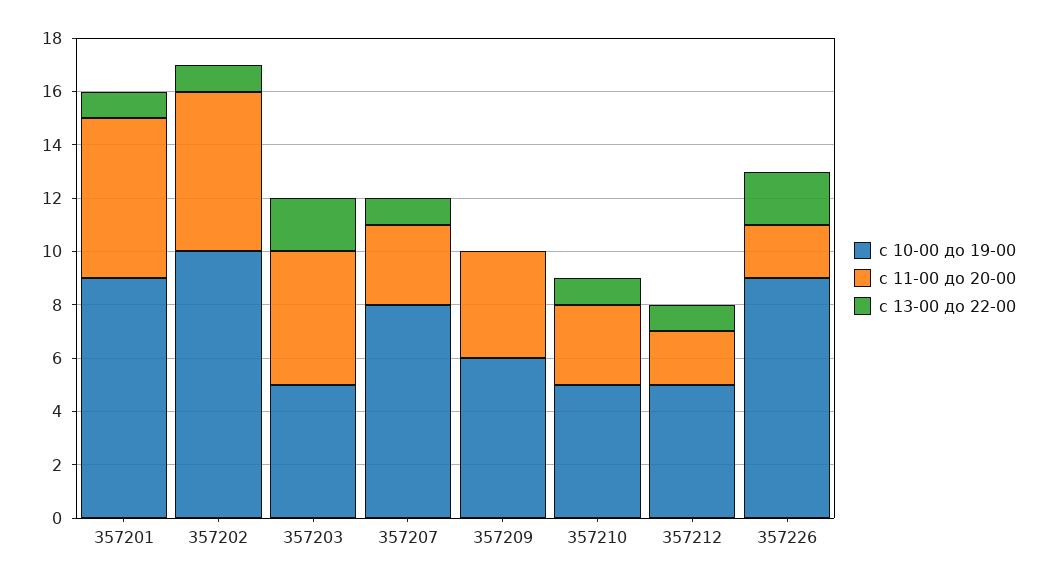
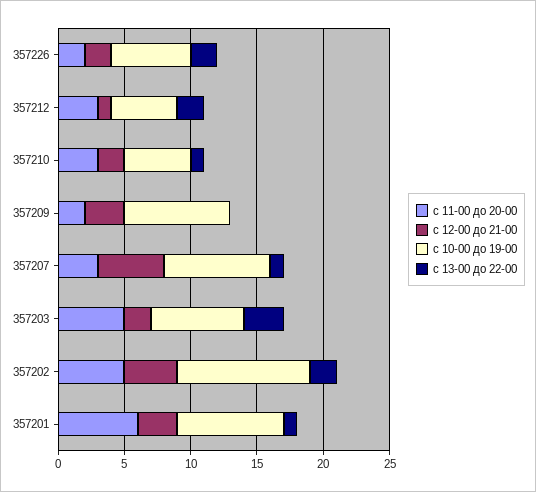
  {
    "с 10-00 до 19-00": {
-     "357201": 9,
+     "357201": 8,
      "357202": 10,
-     "357203": 5,
+     "357203": 7,
      "357207": 8,
-     "357209": 6,
+     "357209": 8,
      "357210": 5,
      "357212": 5,
-     "357226": 9
+     "357226": 6
    },
    "с 11-00 до 20-00": {
      "357201": 6,
-     "357202": 6,
+     "357202": 5,
      "357203": 5,
      "357207": 3,
-     "357209": 4,
+     "357209": 2,
      "357210": 3,
-     "357212": 2,
+     "357212": 3,
      "357226": 2
    },
    "с 13-00 до 22-00": {
      "357201": 1,
-     "357202": 1,
+     "357202": 2,
-     "357203": 2,
+     "357203": 3,
      "357207": 1,
      "357209": 0,
      "357210": 1,
-     "357212": 1,
+     "357212": 2,
      "357226": 2
-   }
+   },
+   "с 12-00 до 21-00": {
+     "357226": 2,
+     "357212": 1,
+     "357210": 2,
+     "357209": 3,
+     "357207": 5,
+     "357203": 2,
+     "357202": 4,
+     "357201": 3
+   }
  }

